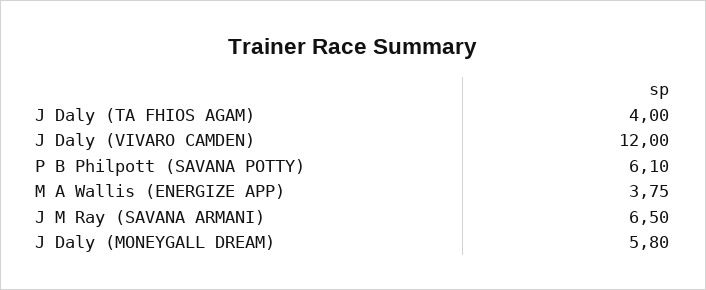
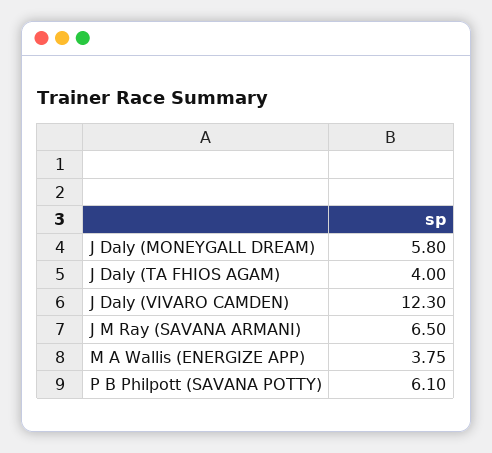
  {
    "J Daly (TA FHIOS AGAM)": 4,
-   "J Daly (VIVARO CAMDEN)": 12,
+   "J Daly (VIVARO CAMDEN)": 12.3,
    "P B Philpott (SAVANA POTTY)": 6.1,
    "M A Wallis (ENERGIZE APP)": 3.75,
    "J M Ray (SAVANA ARMANI)": 6.5,
    "J Daly (MONEYGALL DREAM)": 5.8
  }

